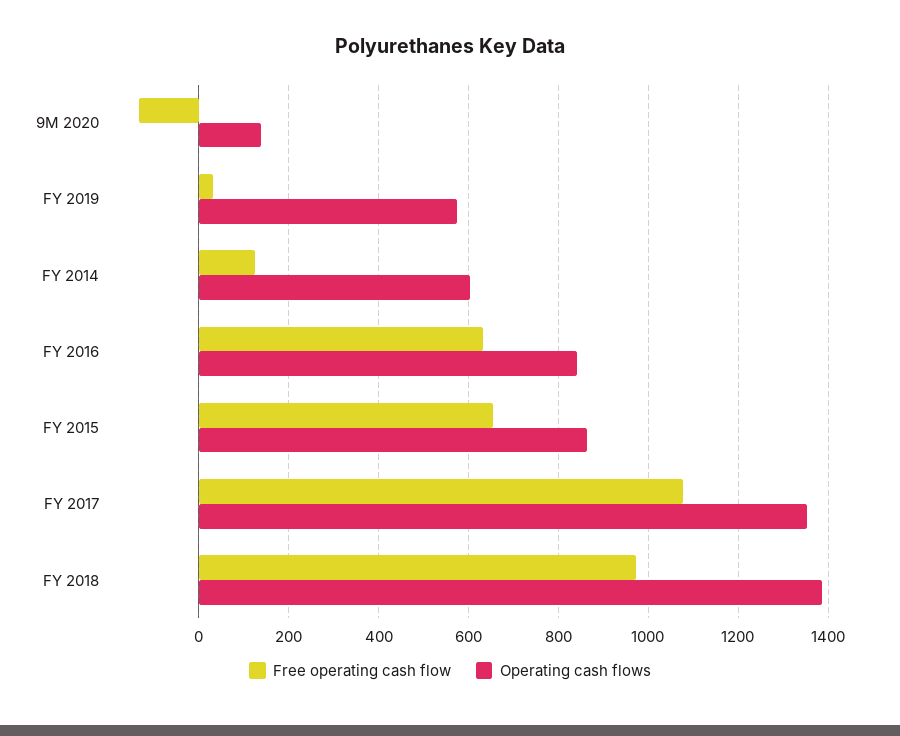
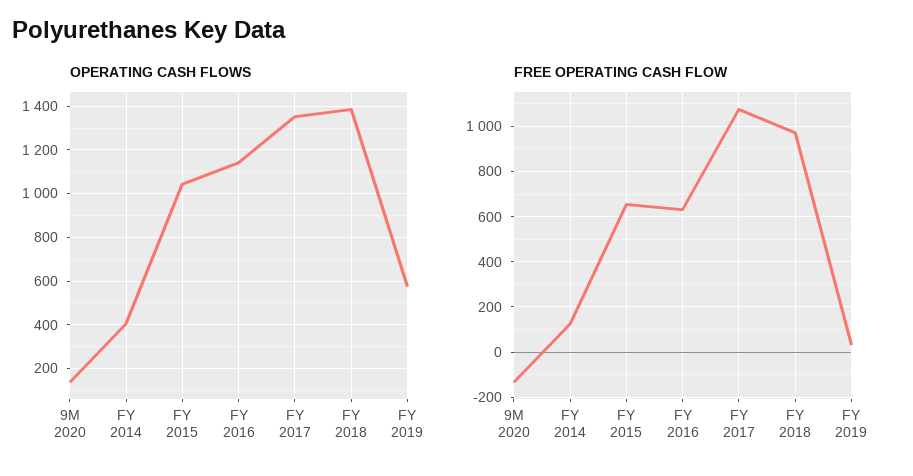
  {
    "Free operating cash flow": {
      "9M 2020": -140,
      "FY 2019": 40,
      "FY 2014": 120,
      "FY 2016": 640,
      "FY 2015": 660,
      "FY 2017": 1080,
      "FY 2018": 980
    },
    "Operating cash flows": {
      "9M 2020": 140,
      "FY 2019": 580,
-     "FY 2014": 600,
+     "FY 2014": 400,
-     "FY 2016": 840,
+     "FY 2016": 1150,
-     "FY 2015": 860,
+     "FY 2015": 1050,
      "FY 2017": 1360,
      "FY 2018": 1380
    }
  }

